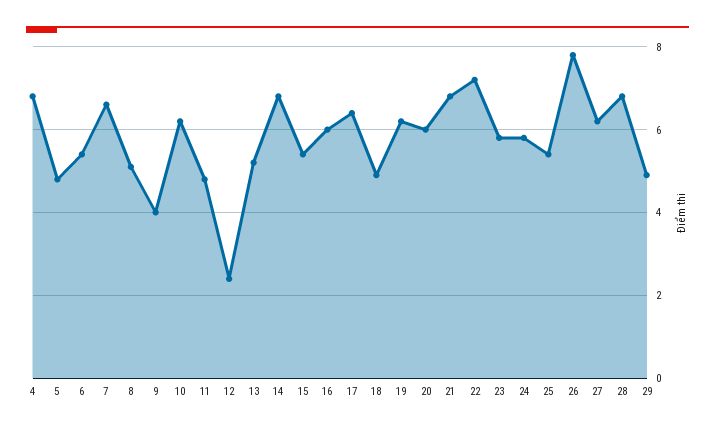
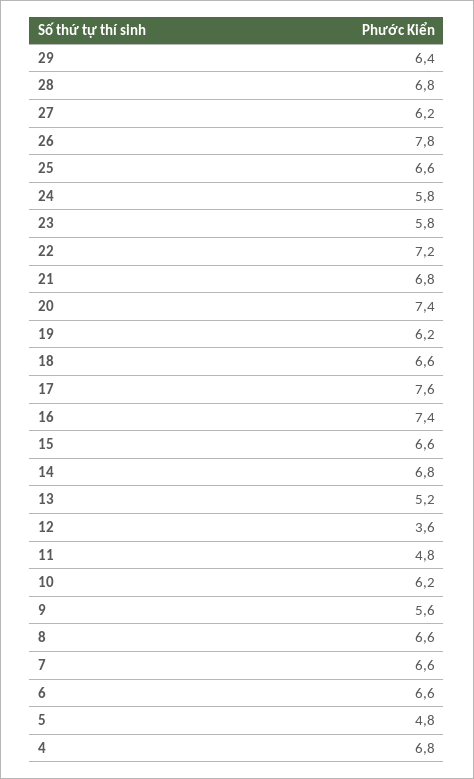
  {
    "4": 6.8,
    "5": 4.8,
-   "6": 5.5,
+   "6": 6.6,
    "7": 6.6,
-   "8": 5,
+   "8": 6.6,
-   "9": 4,
+   "9": 5.6,
    "10": 6.2,
    "11": 4.8,
-   "12": 2.5,
+   "12": 3.6,
    "13": 5.2,
    "14": 6.8,
-   "15": 5.5,
+   "15": 6.6,
-   "16": 6,
+   "16": 7.4,
-   "17": 6.5,
+   "17": 7.6,
-   "18": 5,
+   "18": 6.6,
    "19": 6.2,
-   "20": 6,
+   "20": 7.4,
    "21": 6.8,
    "22": 7.2,
    "23": 5.8,
    "24": 5.8,
-   "25": 5.5,
+   "25": 6.6,
    "26": 7.8,
    "27": 6.2,
    "28": 6.8,
-   "29": 5
+   "29": 6.4
  }

